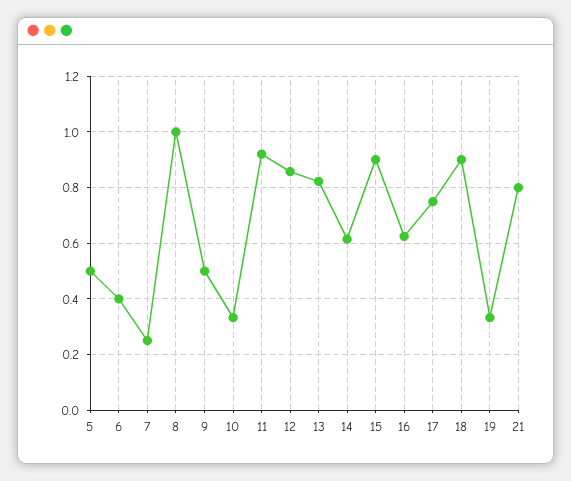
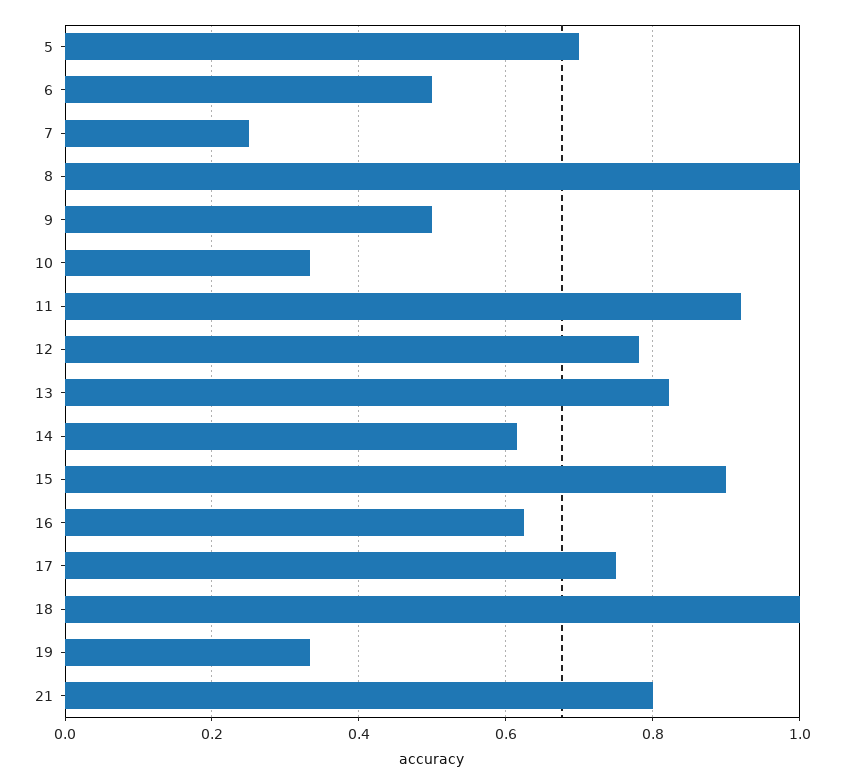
  {
-   "5": 0.5,
+   "5": 0.7,
-   "6": 0.4,
+   "6": 0.5,
    "7": 0.26,
    "8": 1,
    "9": 0.5,
    "10": 0.34,
    "11": 0.92,
-   "12": 0.85,
+   "12": 0.78,
    "13": 0.82,
    "14": 0.62,
    "15": 0.9,
    "16": 0.62,
    "17": 0.76,
-   "18": 0.9,
+   "18": 1,
    "19": 0.34,
    "21": 0.8
  }

